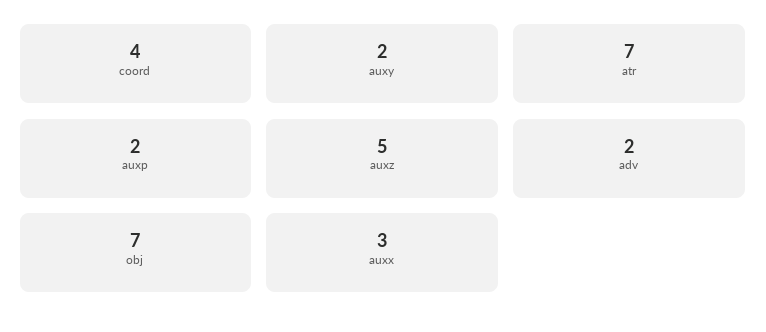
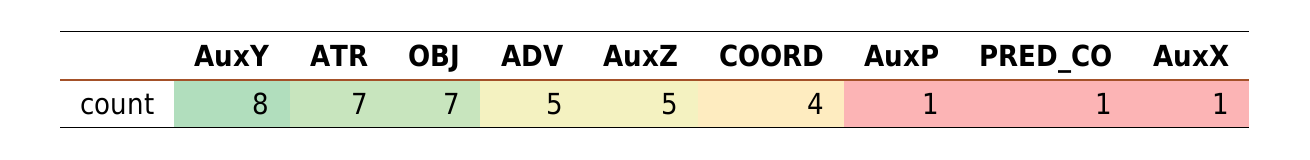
  {
    "coord": 4,
-   "auxy": 2,
+   "auxy": 8,
    "atr": 7,
-   "auxp": 2,
+   "auxp": 1,
    "auxz": 5,
-   "adv": 2,
+   "adv": 5,
    "obj": 7,
-   "auxx": 3
+   "auxx": 1,
+   "PRED_CO": 1
  }

